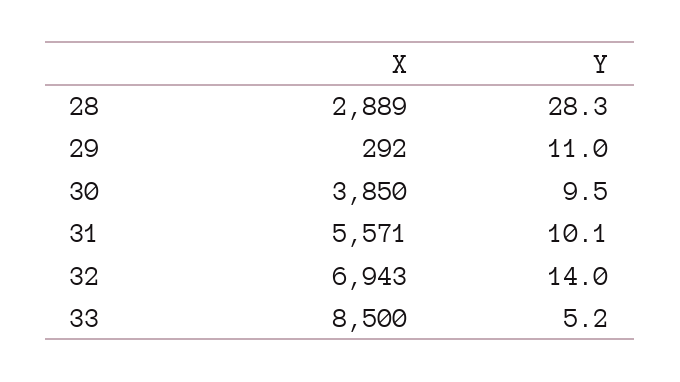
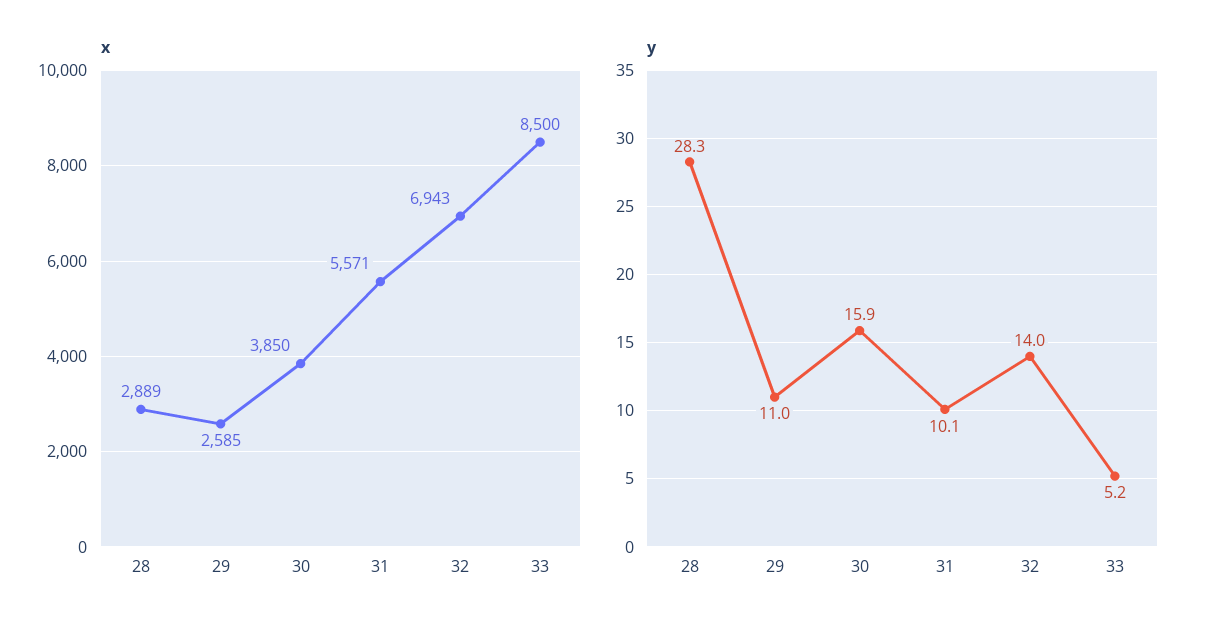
  {
    "X": {
      "28": 2889,
-     "29": 292,
+     "29": 2585,
      "30": 3850,
      "31": 5571,
      "32": 6943,
      "33": 8500
    },
    "Y": {
      "28": 28.3,
      "29": 11,
-     "30": 9.5,
+     "30": 15.9,
      "31": 10.1,
      "32": 14,
      "33": 5.2
    }
  }

